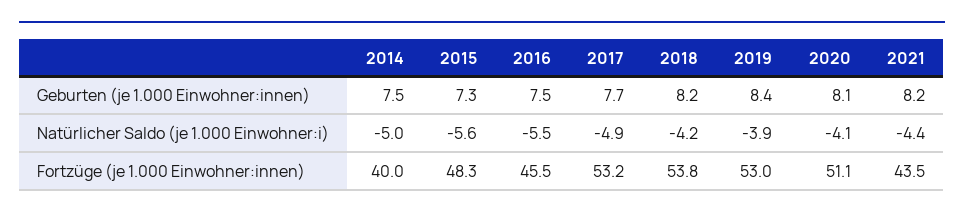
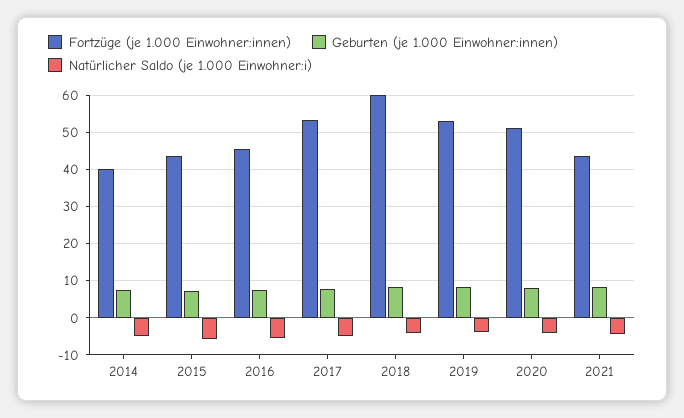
  {
    "Geburten (je 1.000 Einwohner:innen)": {
      "2014": 7.5,
      "2015": 7.3,
      "2016": 7.5,
      "2017": 7.7,
      "2018": 8.2,
      "2019": 8.4,
      "2020": 8.1,
      "2021": 8.2
    },
    "Natürlicher Saldo (je 1.000 Einwohner:i)": {
      "2014": -5,
      "2015": -5.6,
      "2016": -5.5,
      "2017": -4.9,
      "2018": -4.2,
      "2019": -3.9,
      "2020": -4.1,
      "2021": -4.4
    },
    "Fortzüge (je 1.000 Einwohner:innen)": {
      "2014": 40,
-     "2015": 48.3,
+     "2015": 44,
      "2016": 45.5,
      "2017": 53.2,
-     "2018": 53.8,
+     "2018": 60,
      "2019": 53,
      "2020": 51.1,
      "2021": 43.5
    }
  }

